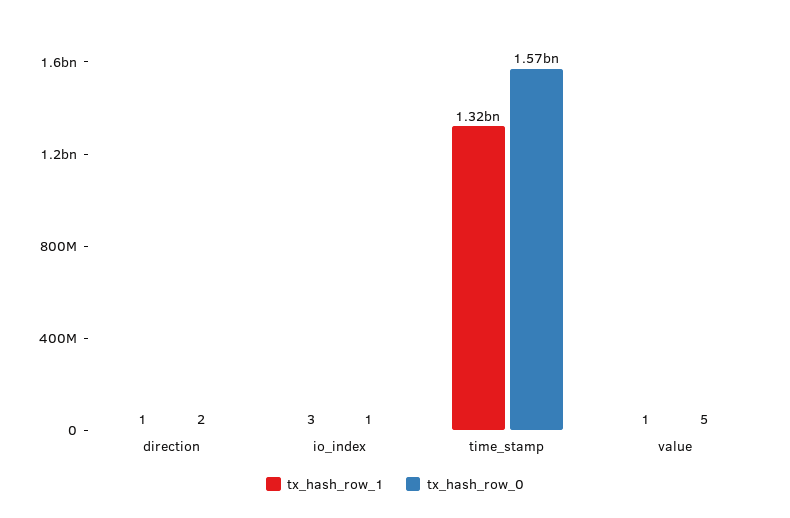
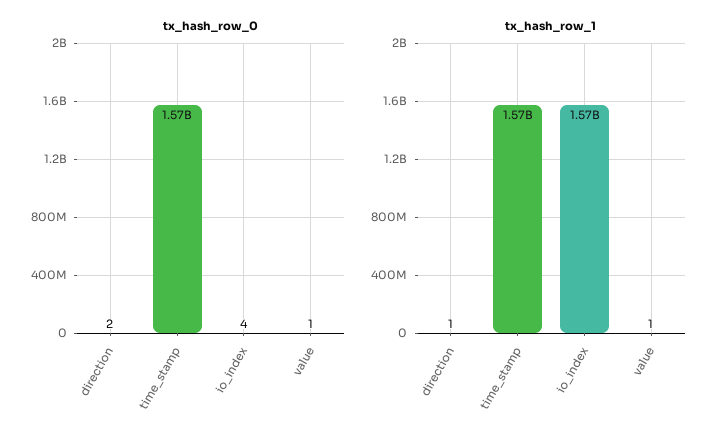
  {
    "tx_hash_row_1": {
      "direction": 1,
-     "io_index": 3,
+     "io_index": 1570000000,
-     "time_stamp": 1320000000,
+     "time_stamp": 1570000000,
      "value": 1
    },
    "tx_hash_row_0": {
      "direction": 2,
-     "io_index": 1,
+     "io_index": 4,
      "time_stamp": 1570000000,
-     "value": 5
+     "value": 1
    }
  }

